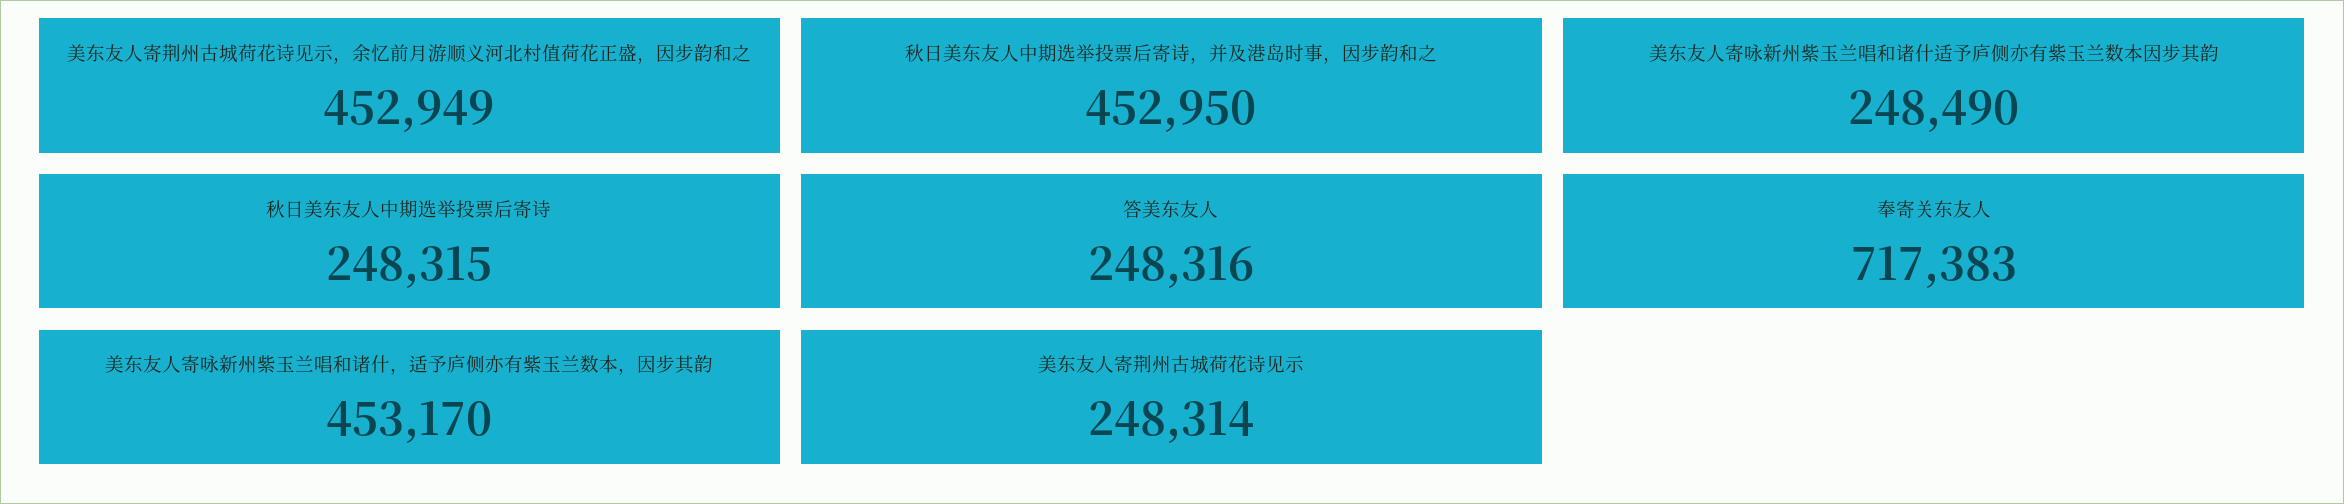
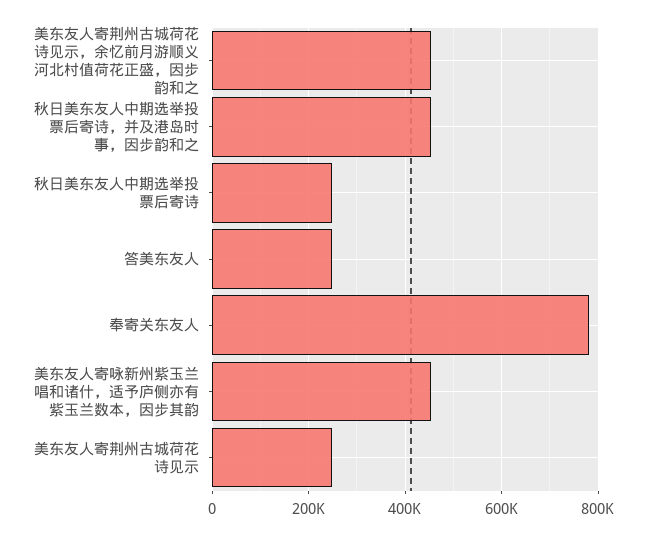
  {
    "美东友人寄荆州古城荷花诗见示，余忆前月游顺义河北村值荷花正盛，因步韵和之": 452949,
    "秋日美东友人中期选举投票后寄诗，并及港岛时事，因步韵和之": 452950,
-   "美东友人寄咏新州紫玉兰唱和诸什适予庐侧亦有紫玉兰数本因步其韵": 248490,
    "秋日美东友人中期选举投票后寄诗": 248315,
    "答美东友人": 248316,
-   "奉寄关东友人": 717383,
+   "奉寄关东友人": 780000,
    "美东友人寄咏新州紫玉兰唱和诸什，适予庐侧亦有紫玉兰数本，因步其韵": 453170,
    "美东友人寄荆州古城荷花诗见示": 248314
  }

